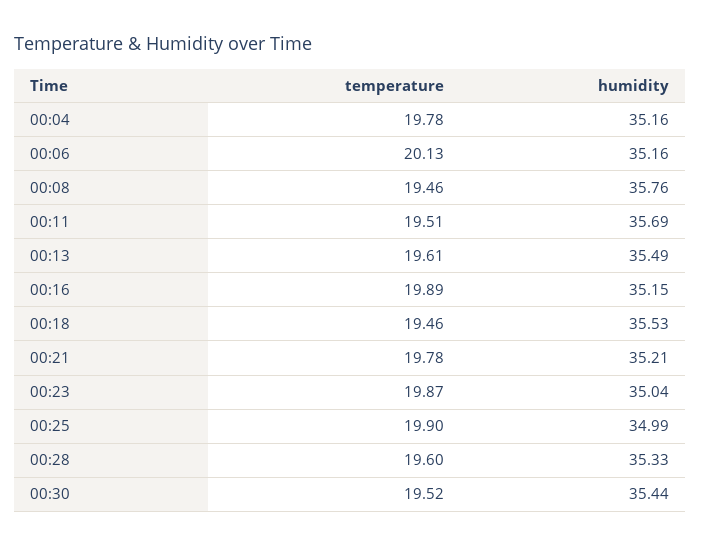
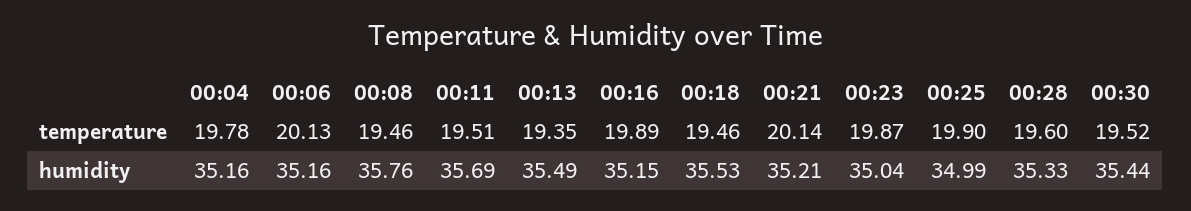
  {
    "temperature": {
      "00:04": 19.78,
      "00:06": 20.13,
      "00:08": 19.46,
      "00:11": 19.51,
-     "00:13": 19.61,
+     "00:13": 19.35,
      "00:16": 19.89,
      "00:18": 19.46,
-     "00:21": 19.78,
+     "00:21": 20.14,
      "00:23": 19.87,
      "00:25": 19.9,
      "00:28": 19.6,
      "00:30": 19.52
    },
    "humidity": {
      "00:04": 35.16,
      "00:06": 35.16,
      "00:08": 35.76,
      "00:11": 35.69,
      "00:13": 35.49,
      "00:16": 35.15,
      "00:18": 35.53,
      "00:21": 35.21,
      "00:23": 35.04,
      "00:25": 34.99,
      "00:28": 35.33,
      "00:30": 35.44
    }
  }

